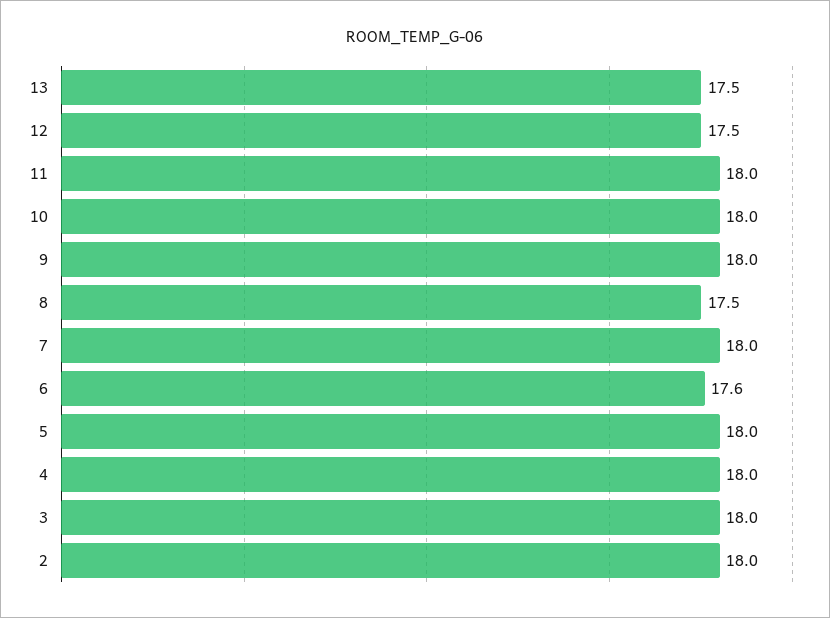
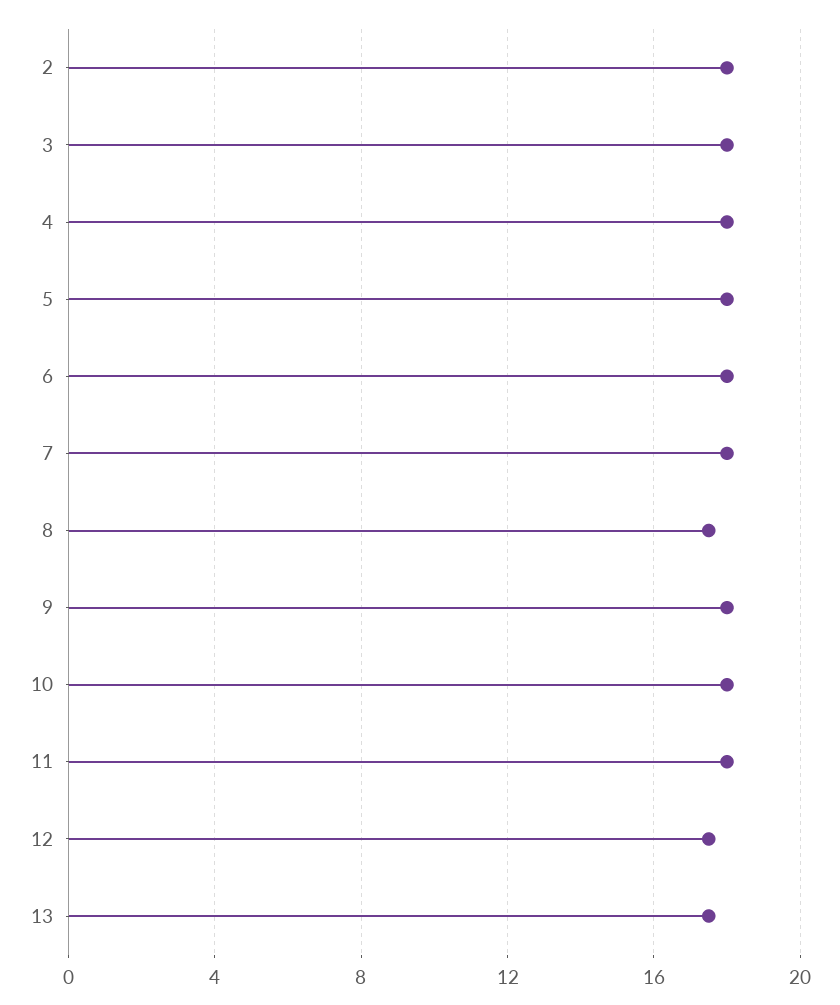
  {
    "13": 17.5,
    "12": 17.5,
    "11": 18,
    "10": 18,
    "9": 18,
    "8": 17.5,
    "7": 18,
-   "6": 17.6,
+   "6": 18,
    "5": 18,
    "4": 18,
    "3": 18,
    "2": 18
  }

